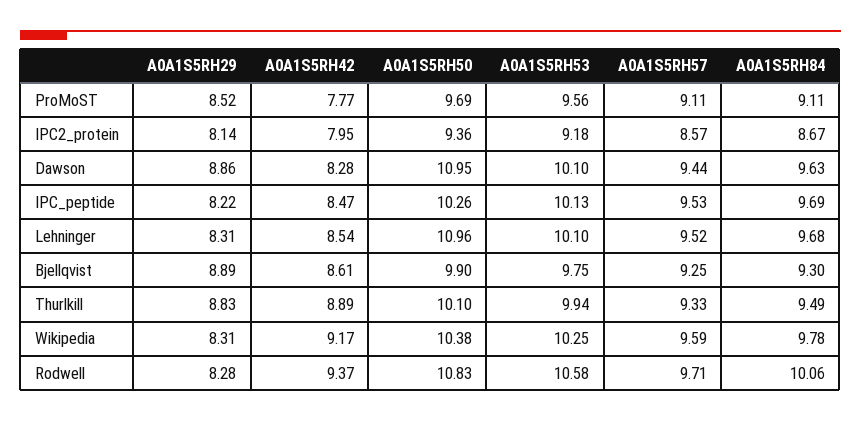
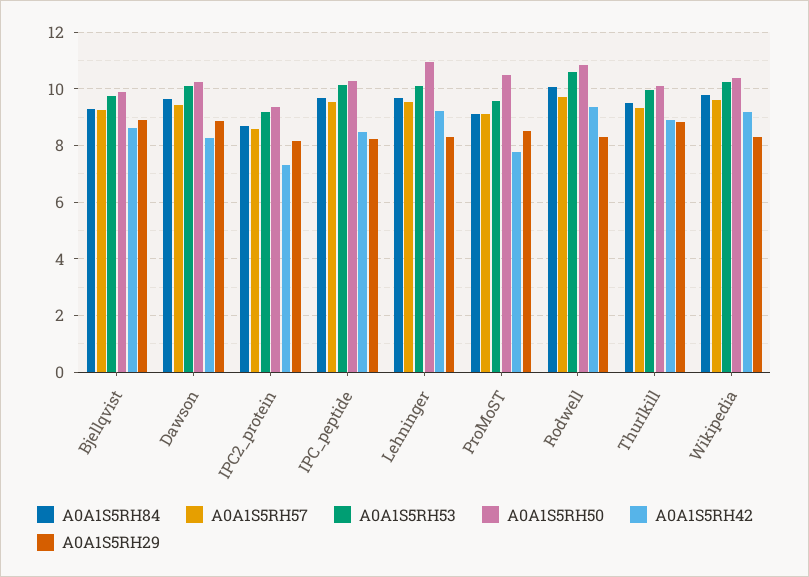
  {
    "A0A1S5RH29": {
      "ProMoST": 8.52,
      "IPC2_protein": 8.14,
      "Dawson": 8.86,
      "IPC_peptide": 8.22,
      "Lehninger": 8.31,
      "Bjellqvist": 8.89,
      "Thurlkill": 8.83,
      "Wikipedia": 8.31,
      "Rodwell": 8.28
    },
    "A0A1S5RH42": {
      "ProMoST": 7.77,
-     "IPC2_protein": 7.95,
+     "IPC2_protein": 7.25,
      "Dawson": 8.28,
      "IPC_peptide": 8.47,
-     "Lehninger": 8.54,
+     "Lehninger": 9.25,
      "Bjellqvist": 8.61,
      "Thurlkill": 8.89,
      "Wikipedia": 9.17,
      "Rodwell": 9.37
    },
    "A0A1S5RH50": {
-     "ProMoST": 9.69,
+     "ProMoST": 10.5,
      "IPC2_protein": 9.36,
-     "Dawson": 10.95,
+     "Dawson": 10.25,
      "IPC_peptide": 10.26,
      "Lehninger": 10.96,
      "Bjellqvist": 9.9,
      "Thurlkill": 10.1,
      "Wikipedia": 10.38,
      "Rodwell": 10.83
    },
    "A0A1S5RH53": {
      "ProMoST": 9.56,
      "IPC2_protein": 9.18,
      "Dawson": 10.1,
      "IPC_peptide": 10.13,
      "Lehninger": 10.1,
      "Bjellqvist": 9.75,
      "Thurlkill": 9.94,
      "Wikipedia": 10.25,
      "Rodwell": 10.58
    },
    "A0A1S5RH57": {
      "ProMoST": 9.11,
      "IPC2_protein": 8.57,
      "Dawson": 9.44,
      "IPC_peptide": 9.53,
      "Lehninger": 9.52,
      "Bjellqvist": 9.25,
      "Thurlkill": 9.33,
      "Wikipedia": 9.59,
      "Rodwell": 9.71
    },
    "A0A1S5RH84": {
      "ProMoST": 9.11,
      "IPC2_protein": 8.67,
      "Dawson": 9.63,
      "IPC_peptide": 9.69,
      "Lehninger": 9.68,
      "Bjellqvist": 9.3,
      "Thurlkill": 9.49,
      "Wikipedia": 9.78,
      "Rodwell": 10.06
    }
  }

